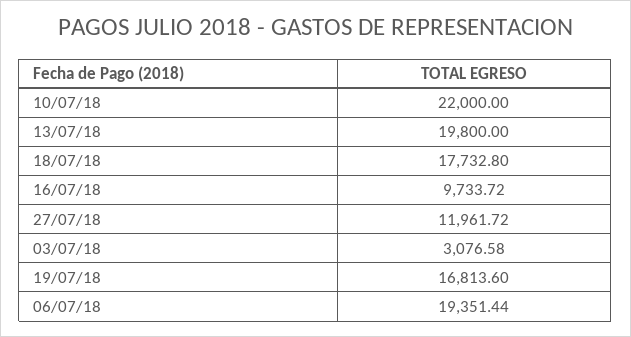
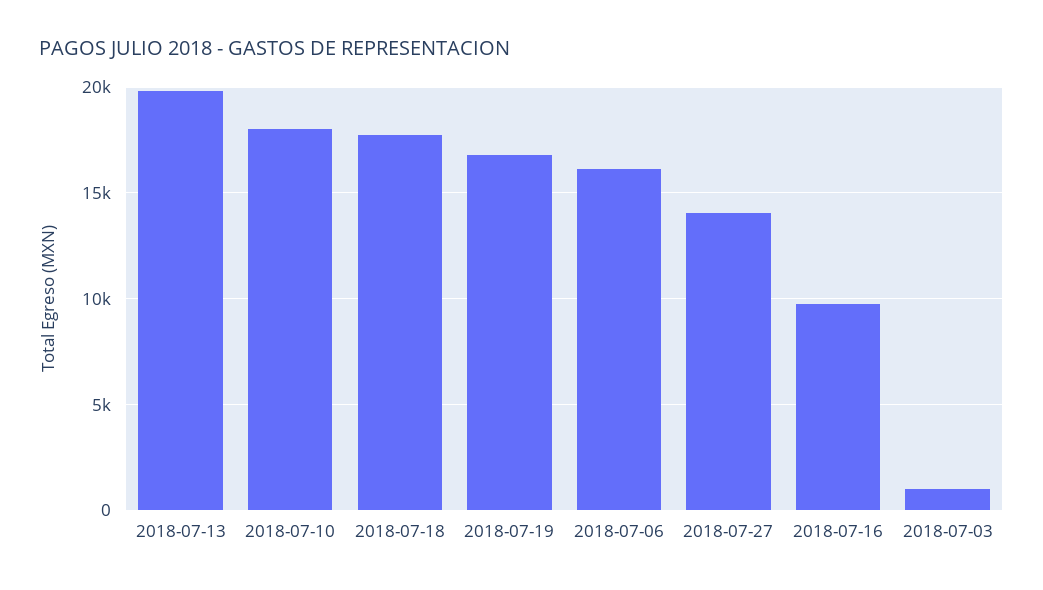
  {
-   "10/07/18": 22000,
+   "10/07/18": 18000,
    "13/07/18": 19800,
    "18/07/18": 17732.8,
    "16/07/18": 9733.72,
-   "27/07/18": 11961.72,
+   "27/07/18": 14000,
-   "03/07/18": 3076.58,
+   "03/07/18": 1000,
    "19/07/18": 16813.6,
-   "06/07/18": 19351.44
+   "06/07/18": 16000
  }

